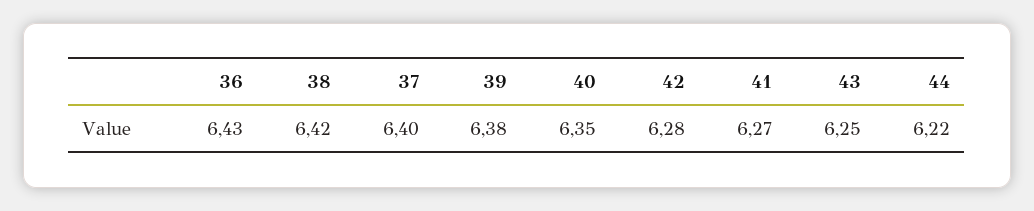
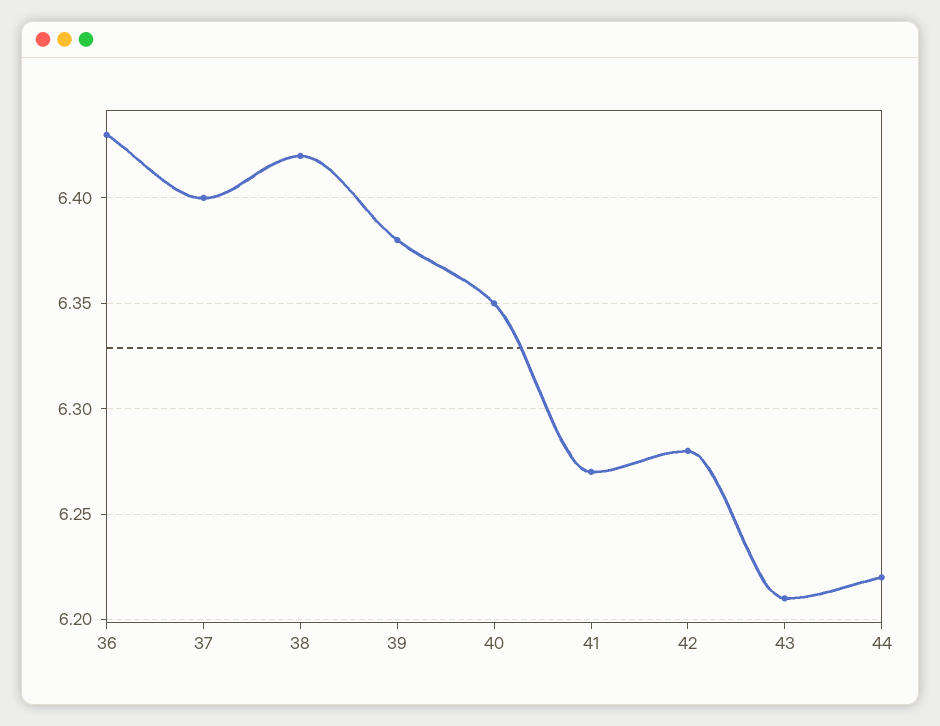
  {
    "36": 6.43,
    "38": 6.42,
    "37": 6.4,
    "39": 6.38,
    "40": 6.35,
    "42": 6.28,
    "41": 6.27,
-   "43": 6.25,
+   "43": 6.21,
    "44": 6.22
  }

